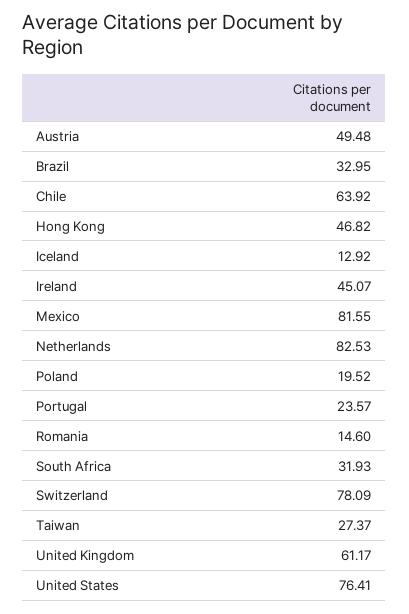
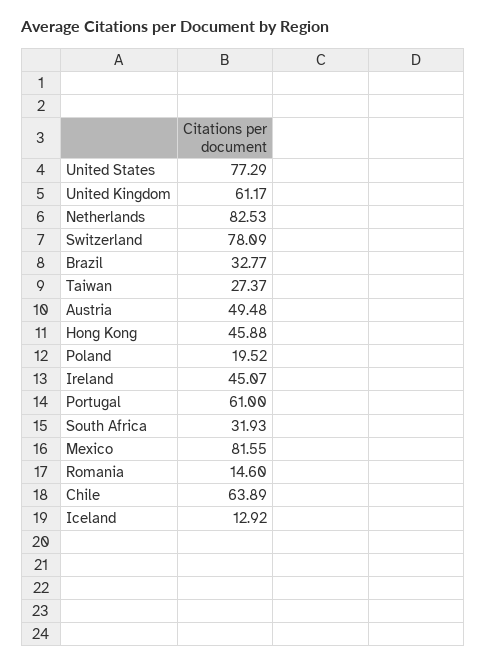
  {
    "Austria": 49.48,
-   "Brazil": 32.95,
+   "Brazil": 32.77,
-   "Chile": 63.92,
+   "Chile": 63.89,
-   "Hong Kong": 46.82,
+   "Hong Kong": 45.88,
    "Iceland": 12.92,
    "Ireland": 45.07,
    "Mexico": 81.55,
    "Netherlands": 82.53,
    "Poland": 19.52,
-   "Portugal": 23.57,
+   "Portugal": 61,
    "Romania": 14.6,
    "South Africa": 31.93,
    "Switzerland": 78.09,
    "Taiwan": 27.37,
    "United Kingdom": 61.17,
-   "United States": 76.41
+   "United States": 77.29
  }

